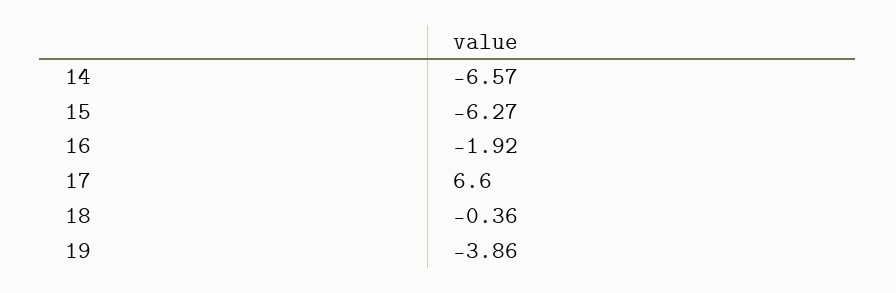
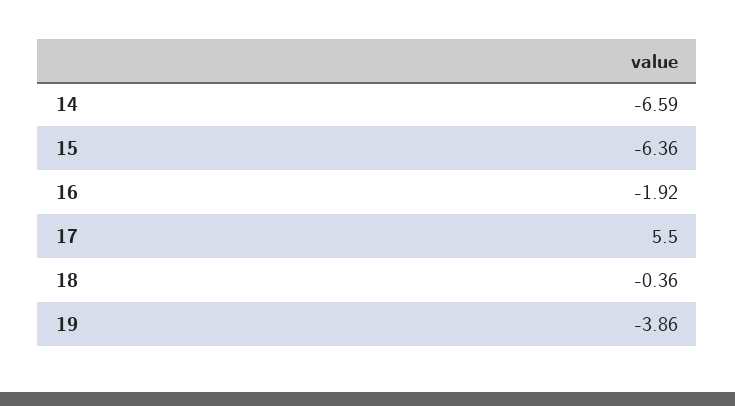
  {
-   "14": -6.57,
+   "14": -6.59,
-   "15": -6.27,
+   "15": -6.36,
    "16": -1.92,
-   "17": 6.6,
+   "17": 5.5,
    "18": -0.36,
    "19": -3.86
  }

